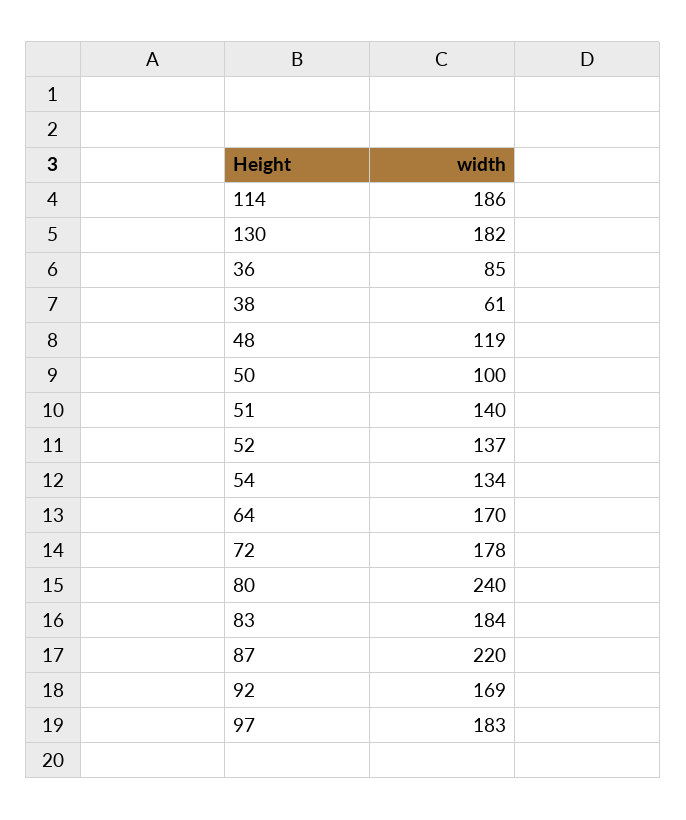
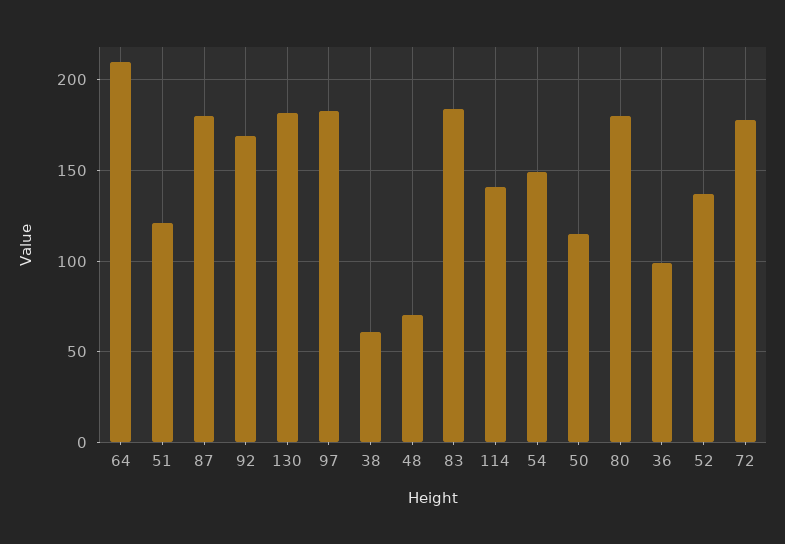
  {
-   "114": 186,
+   "114": 140,
    "130": 182,
-   "36": 85,
+   "36": 100,
    "38": 61,
-   "48": 119,
+   "48": 70,
-   "50": 100,
+   "50": 115,
-   "51": 140,
+   "51": 120,
    "52": 137,
-   "54": 134,
+   "54": 150,
-   "64": 170,
+   "64": 210,
    "72": 178,
-   "80": 240,
+   "80": 180,
    "83": 184,
-   "87": 220,
+   "87": 180,
    "92": 169,
    "97": 183
  }

